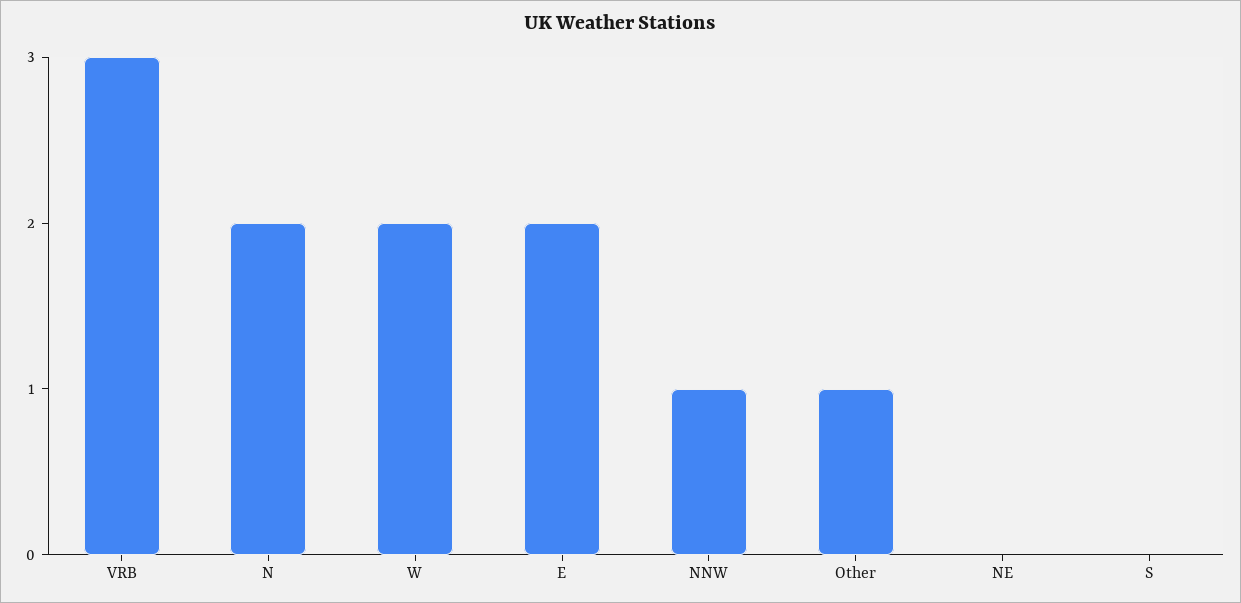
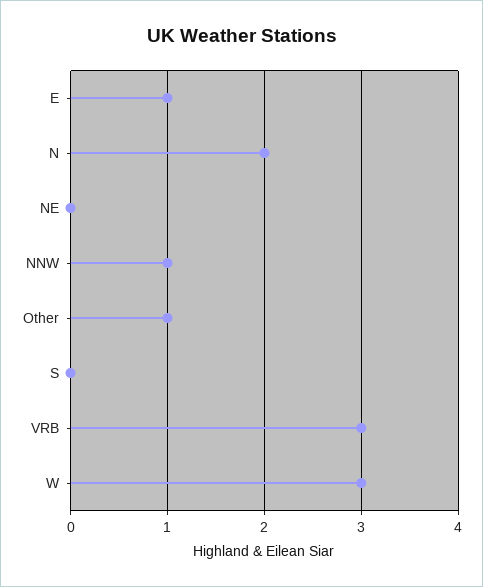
  {
    "VRB": 3,
    "N": 2,
-   "W": 2,
+   "W": 3,
-   "E": 2,
+   "E": 1,
    "NNW": 1,
    "Other": 1,
    "NE": 0,
    "S": 0
  }

